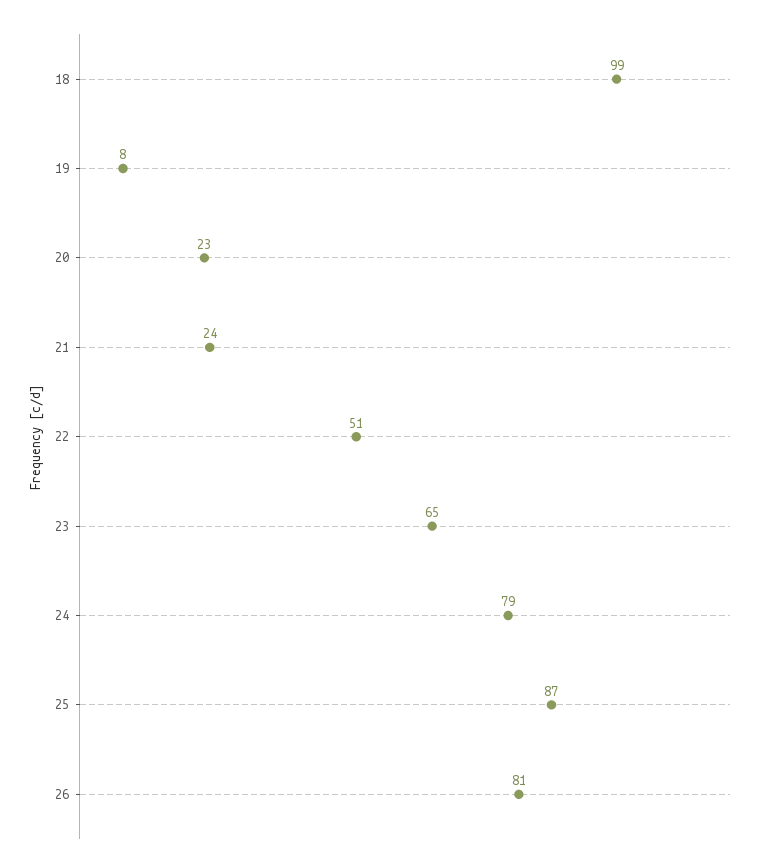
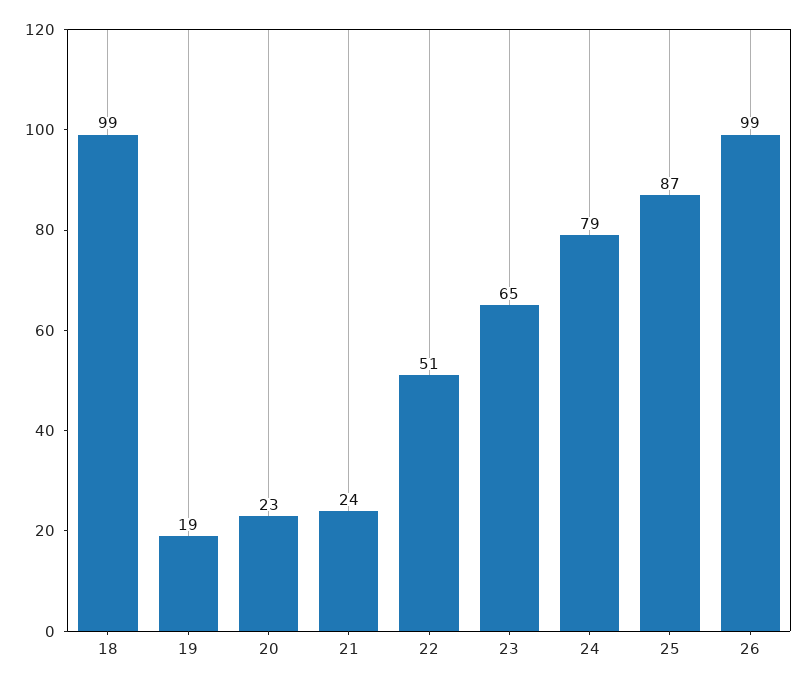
  {
    "18": 99,
-   "19": 8,
+   "19": 19,
    "20": 23,
    "21": 24,
    "22": 51,
    "23": 65,
    "24": 79,
    "25": 87,
-   "26": 81
+   "26": 99
  }

